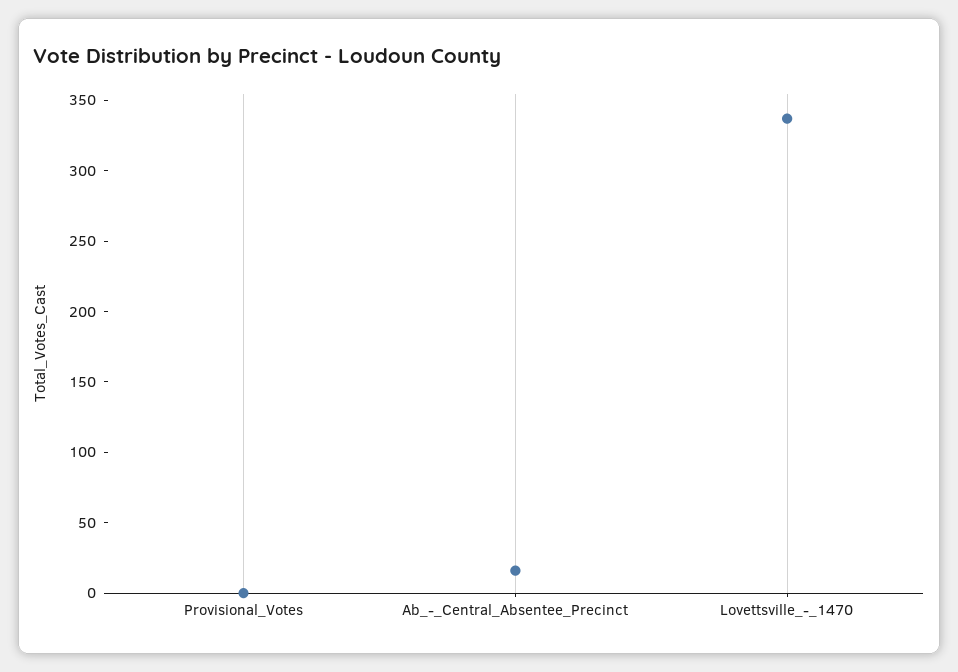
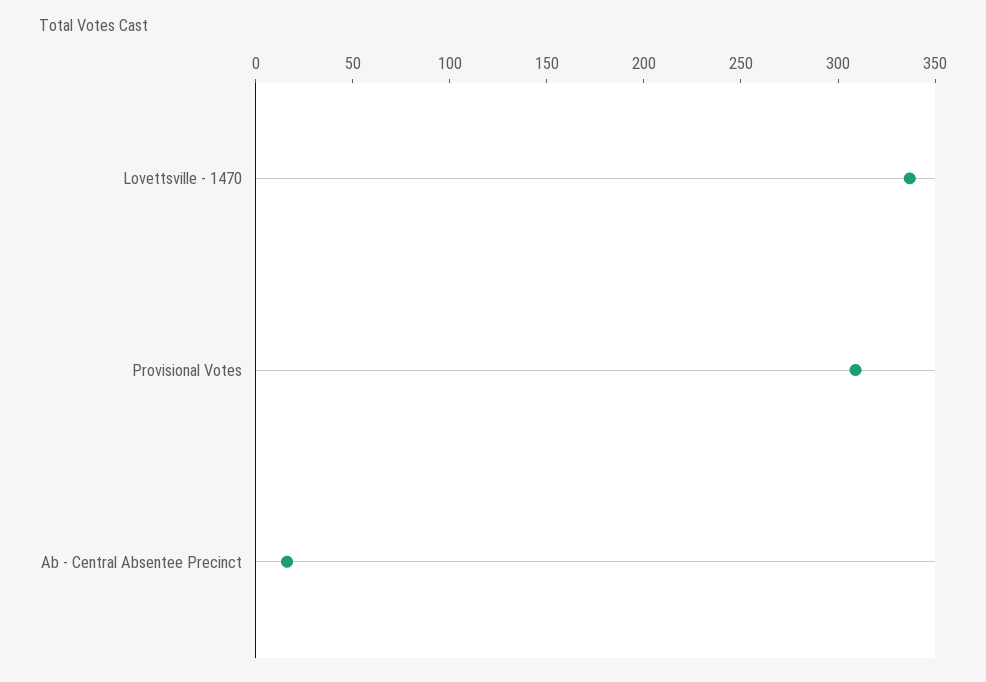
  {
-   "Provisional_Votes": 0,
+   "Provisional_Votes": 310,
    "Ab_-_Central_Absentee_Precinct": 20,
    "Lovettsville_-_1470": 340
  }

